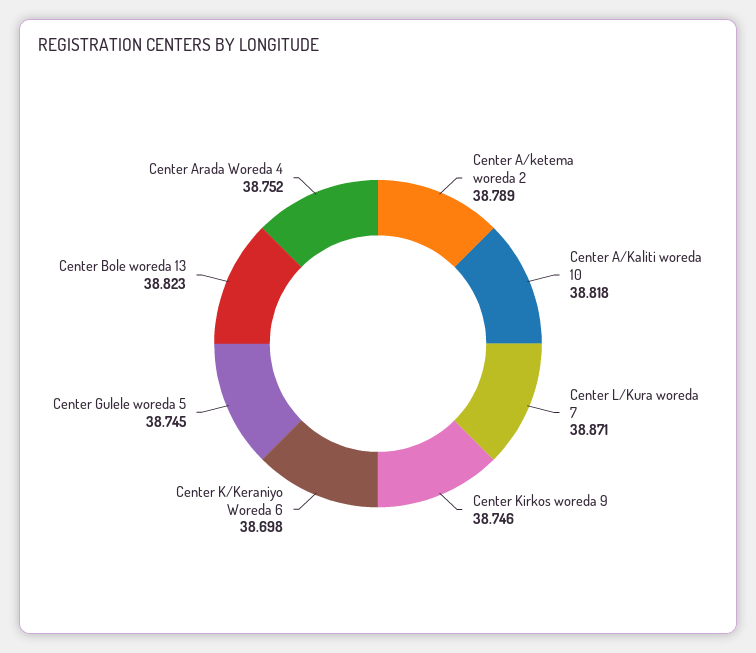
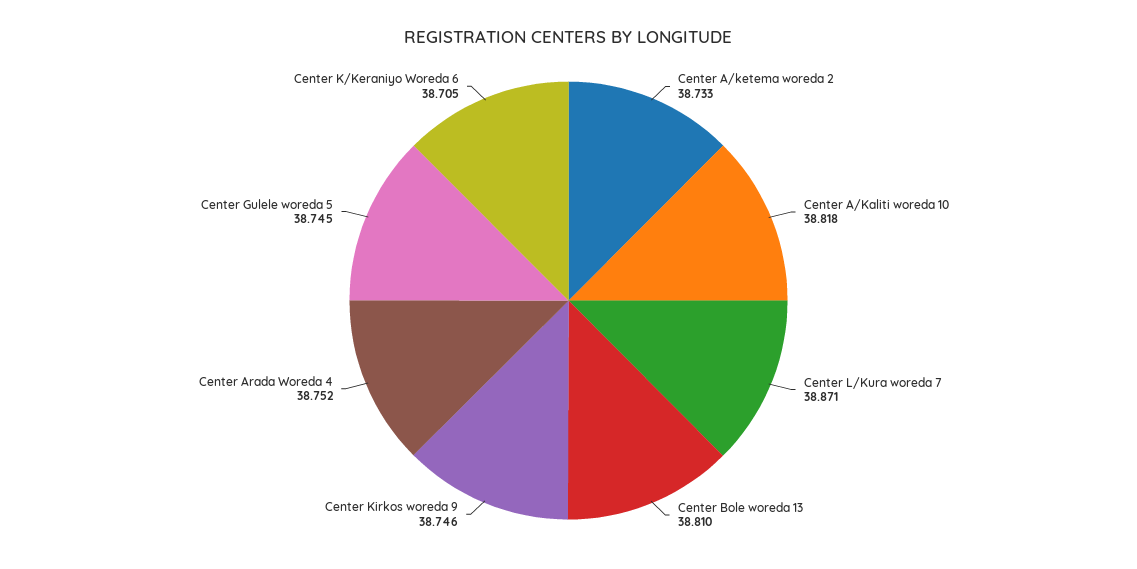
  {
-   "Center A/ketema woreda 2": 38.789,
+   "Center A/ketema woreda 2": 38.733,
    "Center A/Kaliti woreda 10": 38.818,
    "Center L/Kura woreda 7": 38.871,
    "Center Kirkos woreda 9": 38.746,
-   "Center K/Keraniyo Woreda 6": 38.698,
+   "Center K/Keraniyo Woreda 6": 38.705,
    "Center Gulele woreda 5": 38.745,
-   "Center Bole woreda 13": 38.823,
+   "Center Bole woreda 13": 38.81,
    "Center Arada Woreda 4": 38.752
  }

